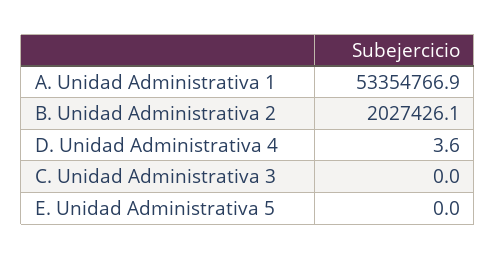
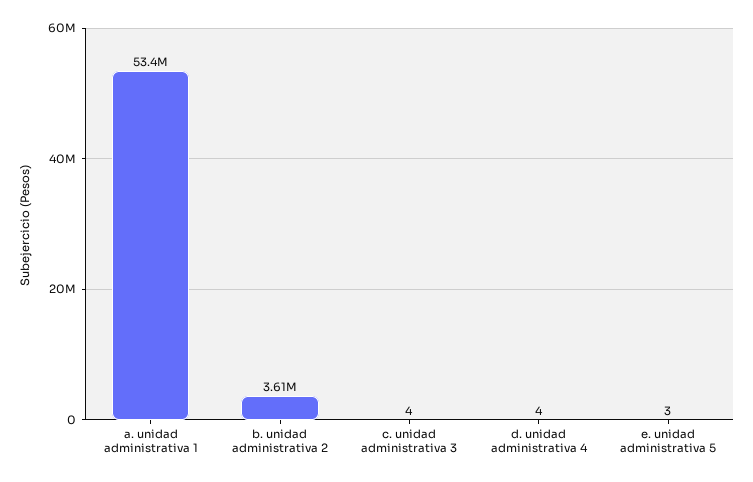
  {
    "A. Unidad Administrativa 1": 53354766.9,
-   "B. Unidad Administrativa 2": 2027426.1,
+   "B. Unidad Administrativa 2": 3610000,
    "D. Unidad Administrativa 4": 3.6,
-   "C. Unidad Administrativa 3": 0,
+   "C. Unidad Administrativa 3": 4,
-   "E. Unidad Administrativa 5": 0
+   "E. Unidad Administrativa 5": 3
  }

